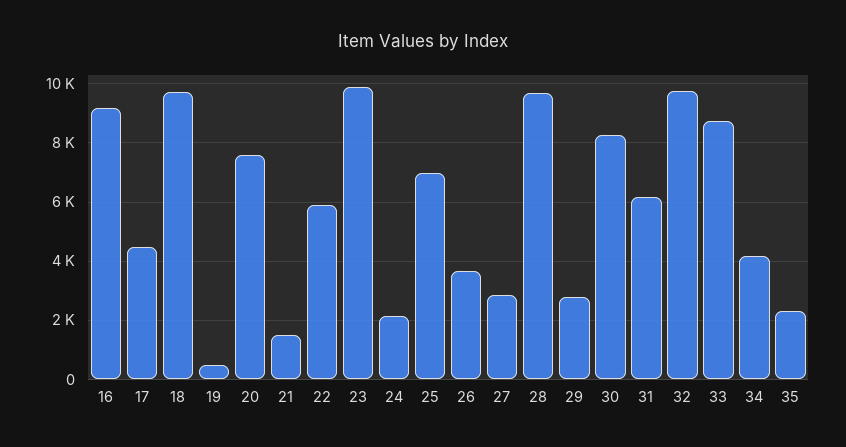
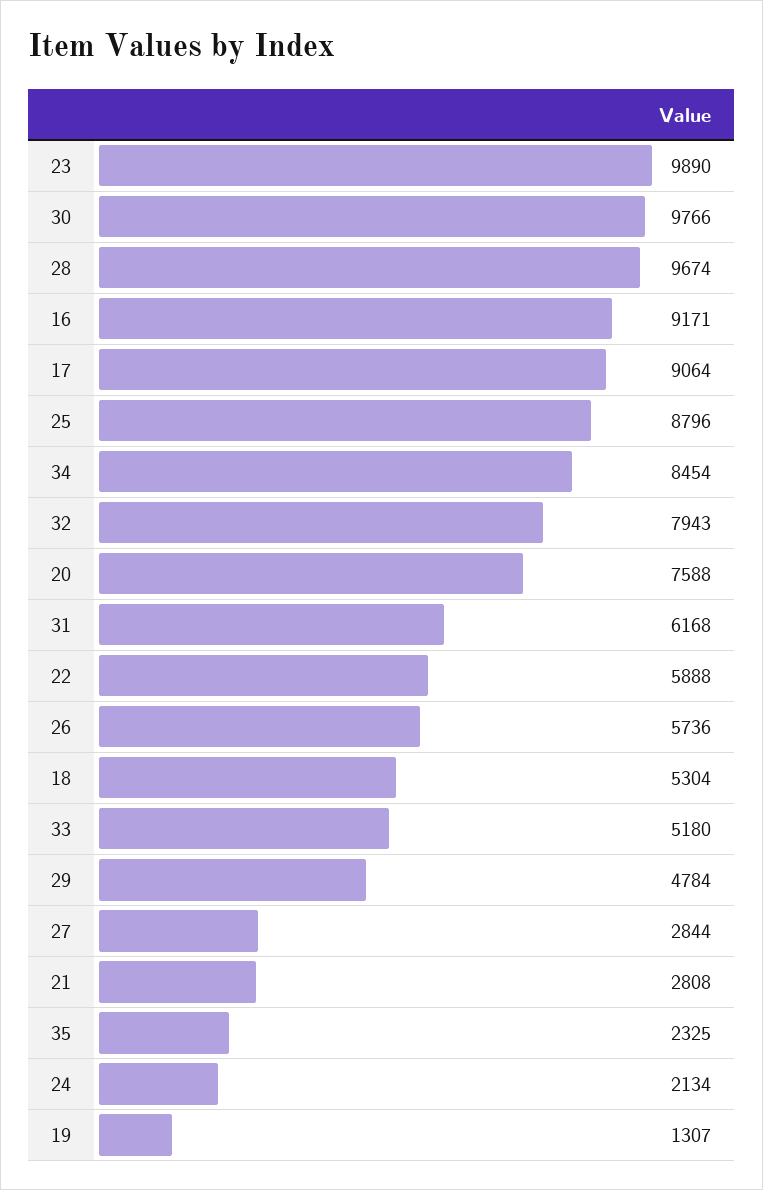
  {
    "16": 9171,
-   "17": 4500,
+   "17": 9064,
-   "18": 9750,
+   "18": 5304,
-   "19": 500,
+   "19": 1307,
    "20": 7588,
-   "21": 1500,
+   "21": 2808,
    "22": 5888,
    "23": 9890,
    "24": 2134,
-   "25": 7000,
+   "25": 8796,
-   "26": 3750,
+   "26": 5736,
    "27": 2844,
    "28": 9674,
-   "29": 2750,
+   "29": 4784,
-   "30": 8250,
+   "30": 9766,
    "31": 6168,
-   "32": 9750,
+   "32": 7943,
-   "33": 8750,
+   "33": 5180,
-   "34": 4250,
+   "34": 8454,
    "35": 2325
  }

